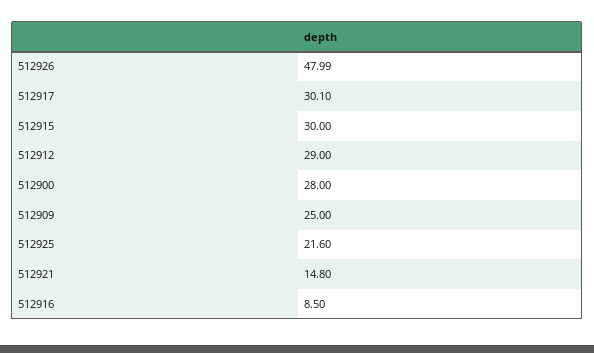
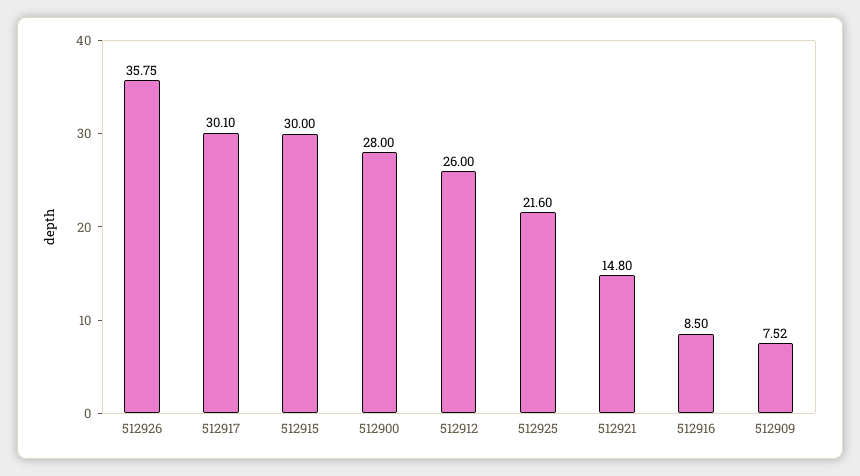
  {
-   "512926": 47.99,
+   "512926": 35.75,
    "512917": 30.1,
    "512915": 30,
-   "512912": 29,
+   "512912": 26,
    "512900": 28,
-   "512909": 25,
+   "512909": 7.52,
    "512925": 21.6,
    "512921": 14.8,
    "512916": 8.5
  }

